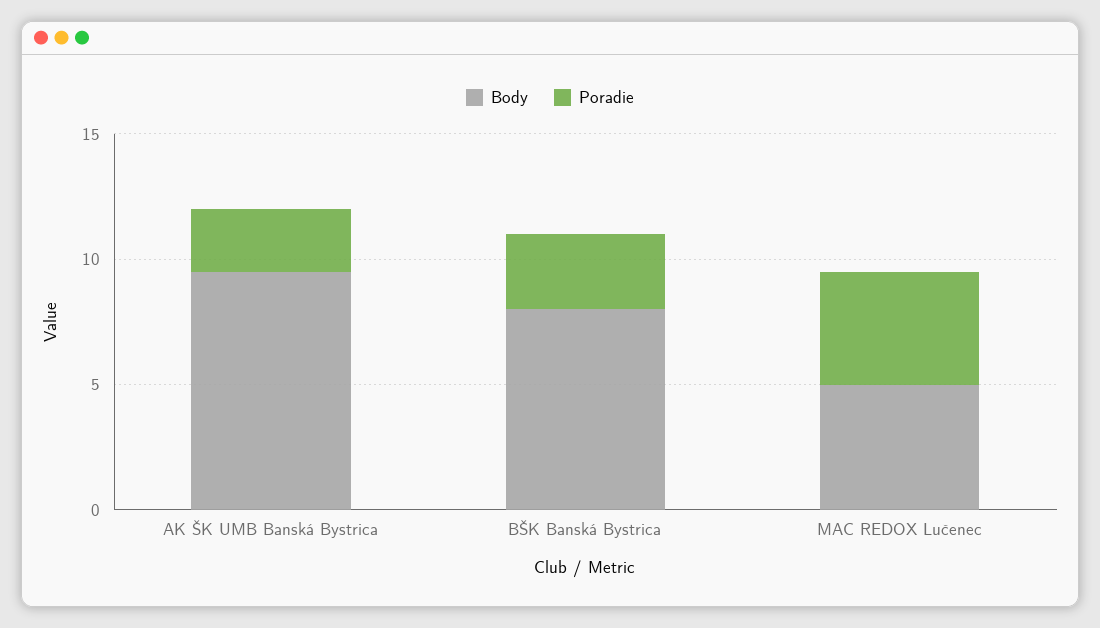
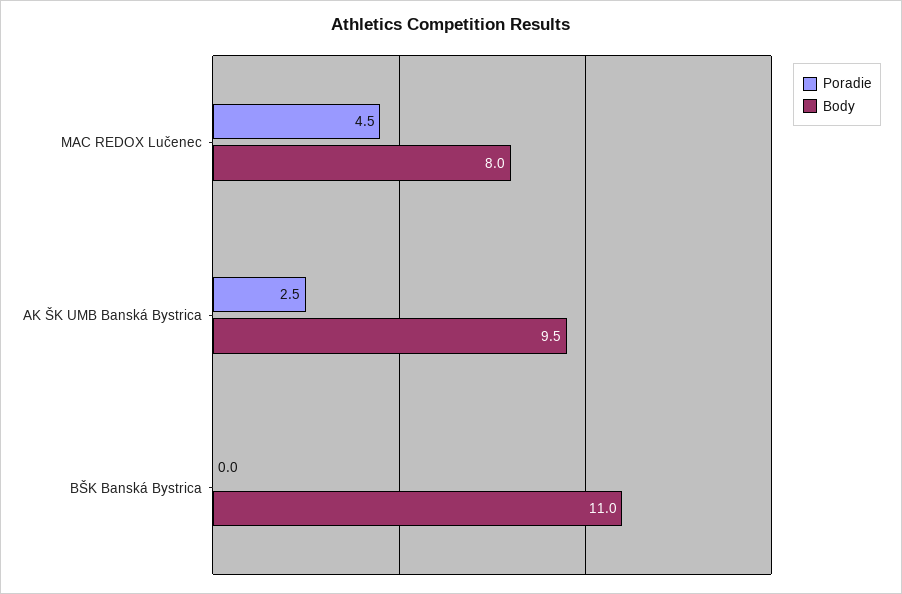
  {
    "Body": {
      "AK ŠK UMB Banská Bystrica": 9.5,
-     "BŠK Banská Bystrica": 8,
+     "BŠK Banská Bystrica": 11,
-     "MAC REDOX Lučenec": 5
+     "MAC REDOX Lučenec": 8
    },
    "Poradie": {
      "AK ŠK UMB Banská Bystrica": 2.5,
-     "BŠK Banská Bystrica": 3,
+     "BŠK Banská Bystrica": 0,
      "MAC REDOX Lučenec": 4.5
    }
  }

